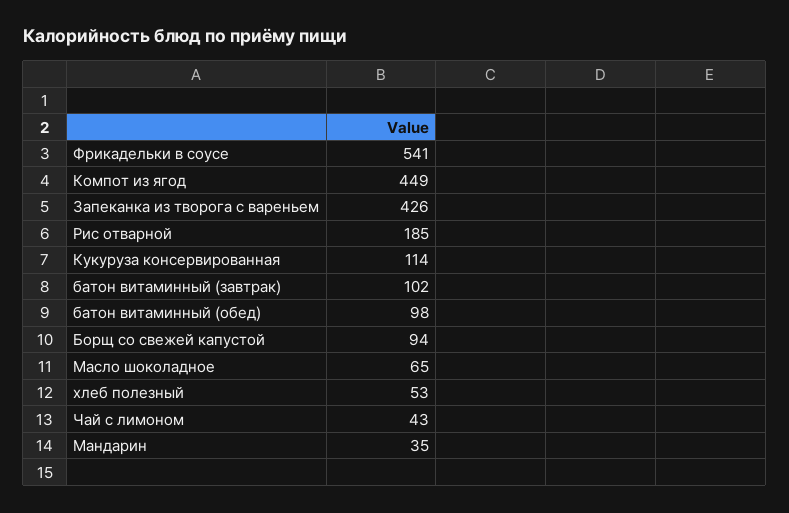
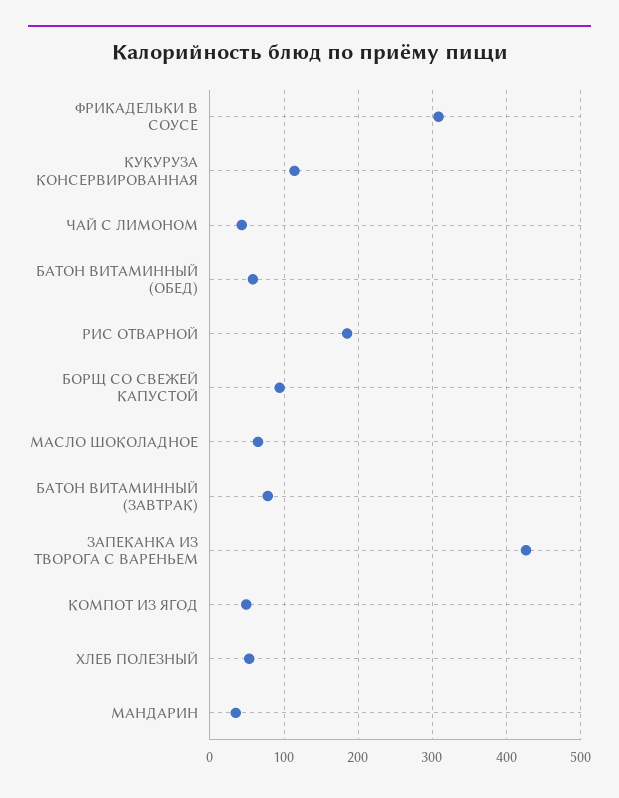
  {
-   "Фрикадельки в соусе": 541,
+   "Фрикадельки в соусе": 310,
-   "Компот из ягод": 449,
+   "Компот из ягод": 50,
    "Запеканка из творога с вареньем": 426,
    "Рис отварной": 185,
    "Кукуруза консервированная": 114,
-   "батон витаминный (завтрак)": 102,
+   "батон витаминный (завтрак)": 80,
-   "батон витаминный (обед)": 98,
+   "батон витаминный (обед)": 60,
    "Борщ со свежей капустой": 94,
    "Масло шоколадное": 65,
    "хлеб полезный": 53,
    "Чай с лимоном": 43,
    "Мандарин": 35
  }

